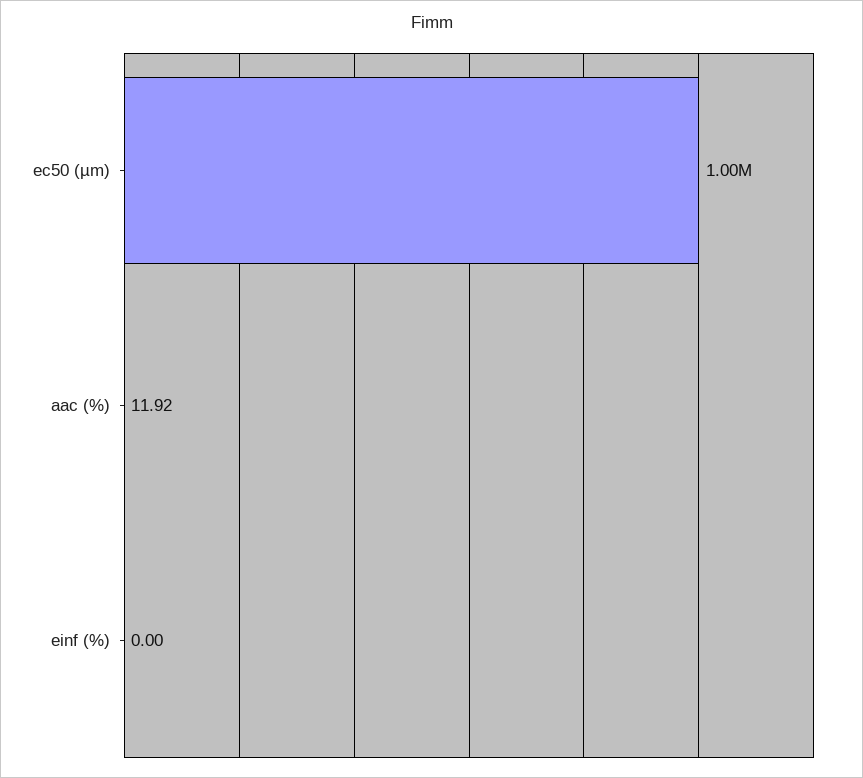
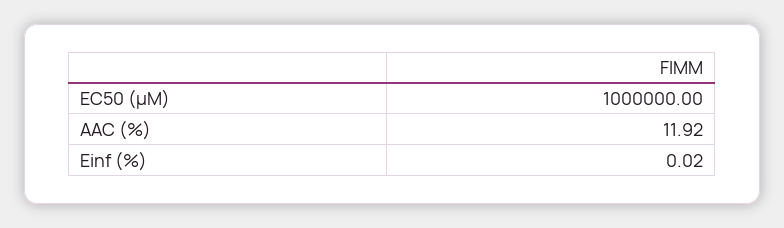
  {
    "ec50 (µm)": 1000000,
    "aac (%)": 11.92,
-   "einf (%)": 0
+   "einf (%)": 0.02
  }

